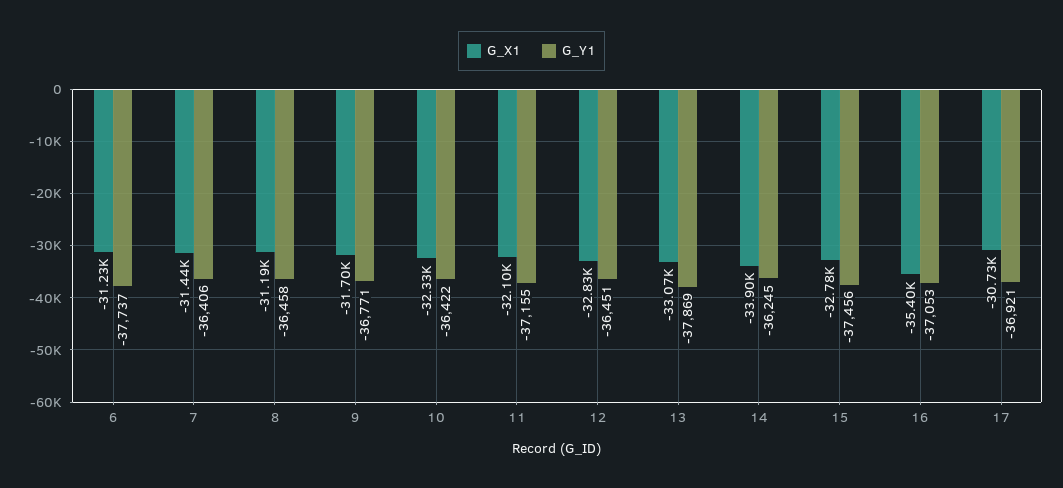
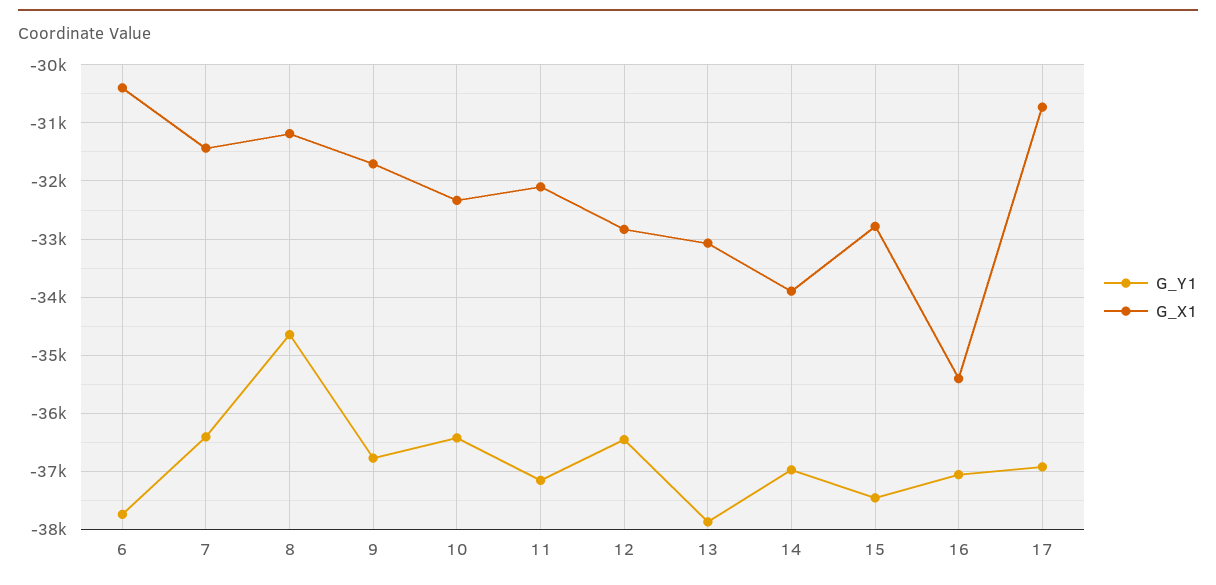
  {
    "G_X1": {
-     "6": -31230,
+     "6": -30400,
      "7": -31440,
      "8": -31190,
      "9": -31700,
      "10": -32330,
      "11": -32100,
      "12": -32830,
      "13": -33070,
      "14": -33900,
      "15": -32780,
      "16": -35400,
      "17": -30730
    },
    "G_Y1": {
      "6": -37737,
      "7": -36406,
-     "8": -36458,
+     "8": -34600,
      "9": -36771,
      "10": -36422,
      "11": -37155,
      "12": -36451,
      "13": -37869,
-     "14": -36245,
+     "14": -37000,
      "15": -37456,
      "16": -37053,
      "17": -36921
    }
  }

